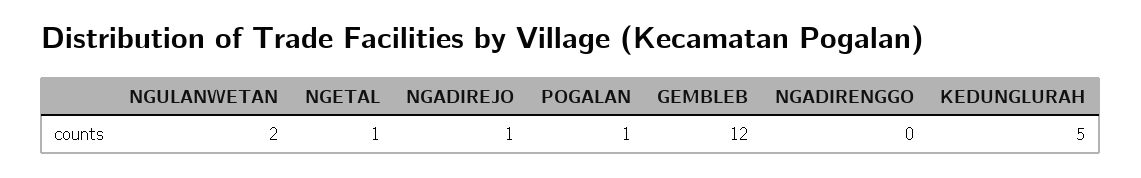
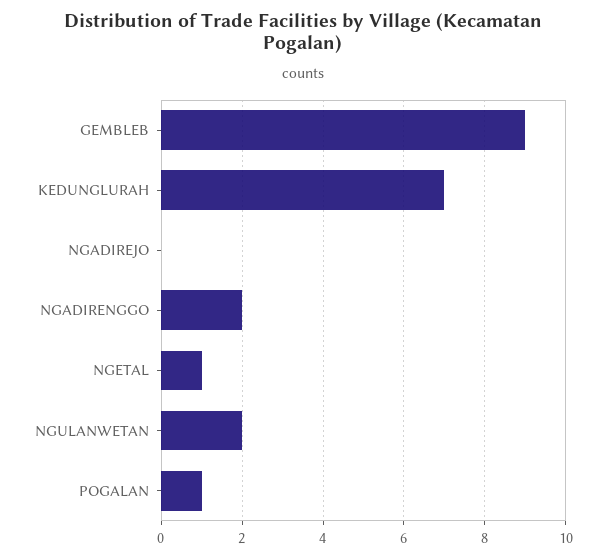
  {
    "NGULANWETAN": 2,
    "NGETAL": 1,
-   "NGADIREJO": 1,
+   "NGADIREJO": 0,
    "POGALAN": 1,
-   "GEMBLEB": 12,
+   "GEMBLEB": 9,
-   "NGADIRENGGO": 0,
+   "NGADIRENGGO": 2,
-   "KEDUNGLURAH": 5
+   "KEDUNGLURAH": 7
  }

